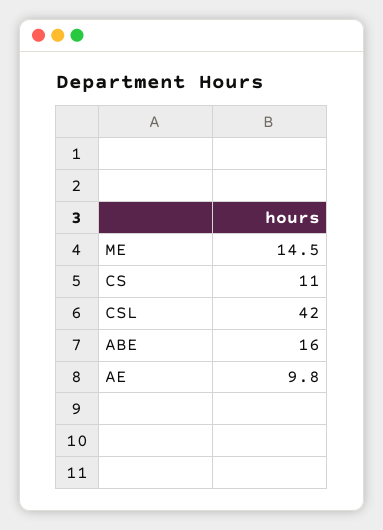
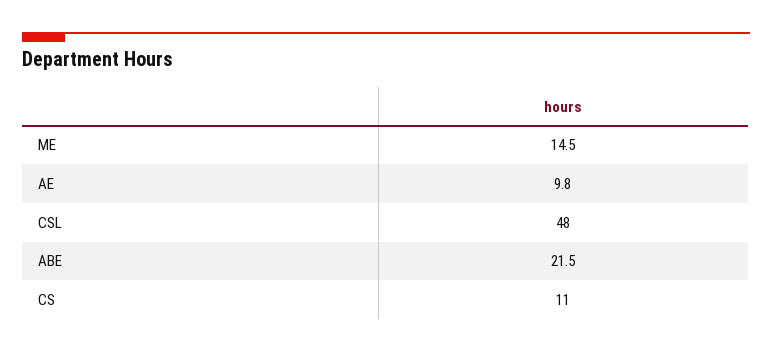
  {
    "ME": 14.5,
    "CS": 11,
-   "CSL": 42,
+   "CSL": 48,
-   "ABE": 16,
+   "ABE": 21.5,
    "AE": 9.8
  }

